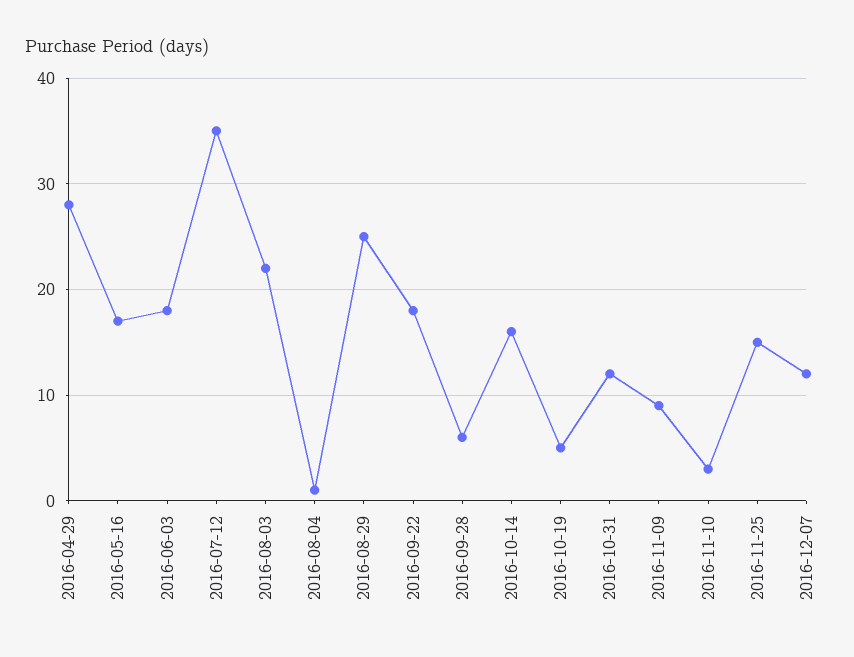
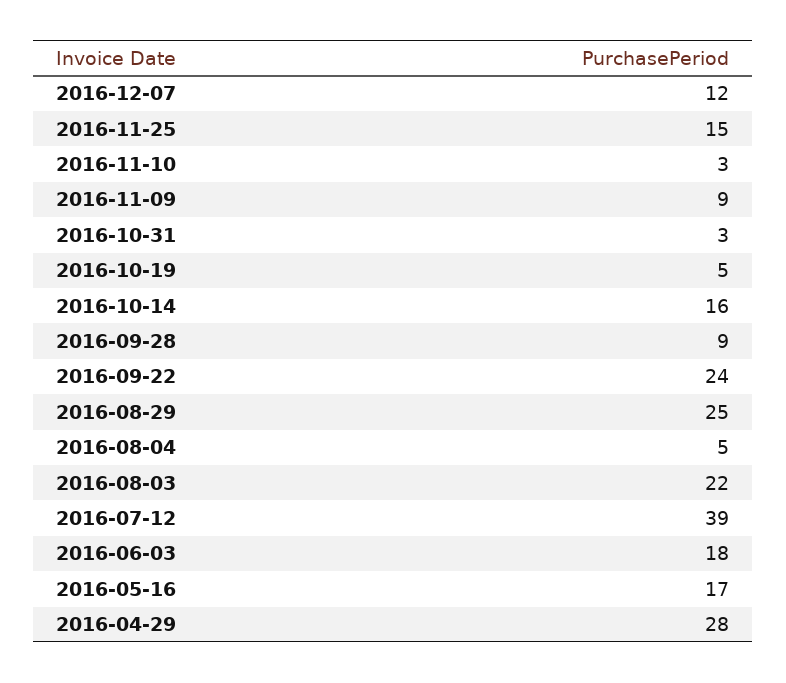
  {
    "2016-04-29": 28,
    "2016-05-16": 17,
    "2016-06-03": 18,
-   "2016-07-12": 35,
+   "2016-07-12": 39,
    "2016-08-03": 22,
-   "2016-08-04": 1,
+   "2016-08-04": 5,
    "2016-08-29": 25,
-   "2016-09-22": 18,
+   "2016-09-22": 24,
-   "2016-09-28": 6,
+   "2016-09-28": 9,
    "2016-10-14": 16,
    "2016-10-19": 5,
-   "2016-10-31": 12,
+   "2016-10-31": 3,
    "2016-11-09": 9,
    "2016-11-10": 3,
    "2016-11-25": 15,
    "2016-12-07": 12
  }

